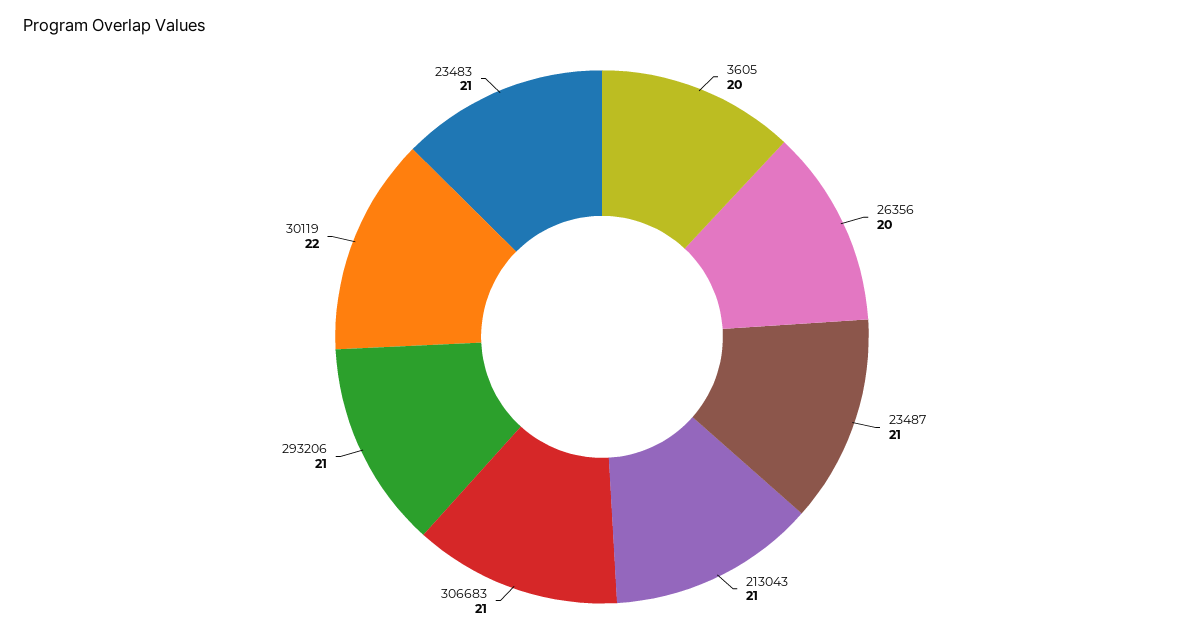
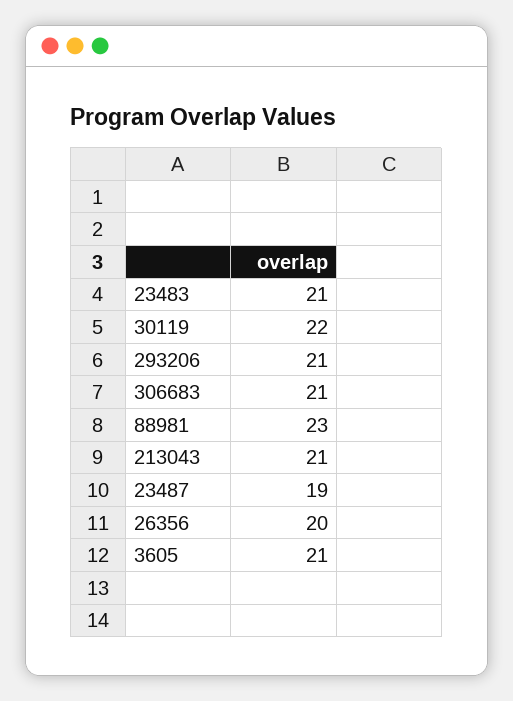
  {
-   "3605": 20,
+   "3605": 21,
    "26356": 20,
-   "23487": 21,
+   "23487": 19,
    "213043": 21,
    "306683": 21,
    "293206": 21,
    "30119": 22,
-   "23483": 21
+   "23483": 21,
+   "88981": 23
  }

